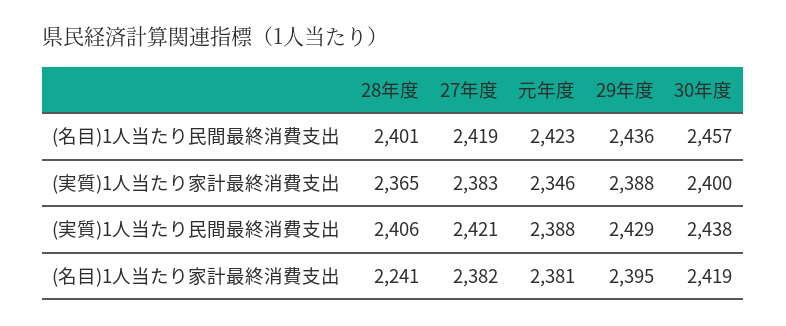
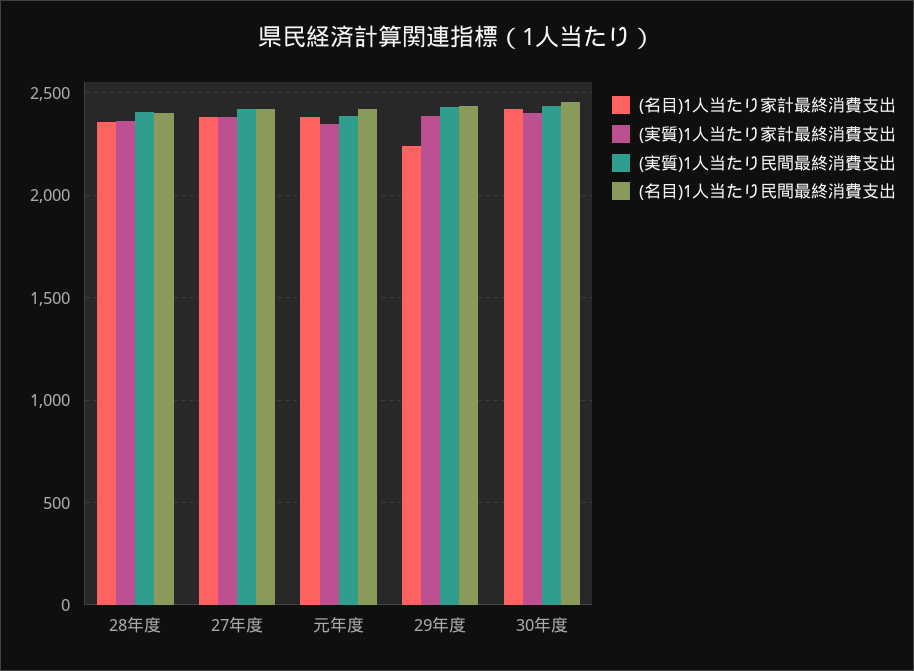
  {
    "(名目)1人当たり民間最終消費支出": {
      "28年度": 2401,
      "27年度": 2419,
      "元年度": 2423,
      "29年度": 2436,
      "30年度": 2457
    },
    "(実質)1人当たり家計最終消費支出": {
      "28年度": 2365,
      "27年度": 2383,
      "元年度": 2346,
      "29年度": 2388,
      "30年度": 2400
    },
    "(実質)1人当たり民間最終消費支出": {
      "28年度": 2406,
      "27年度": 2421,
      "元年度": 2388,
      "29年度": 2429,
      "30年度": 2438
    },
    "(名目)1人当たり家計最終消費支出": {
-     "28年度": 2241,
+     "28年度": 2350,
      "27年度": 2382,
      "元年度": 2381,
-     "29年度": 2395,
+     "29年度": 2250,
      "30年度": 2419
    }
  }

